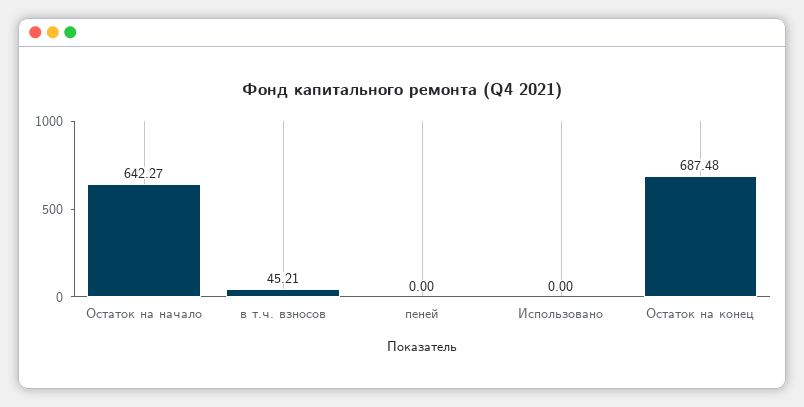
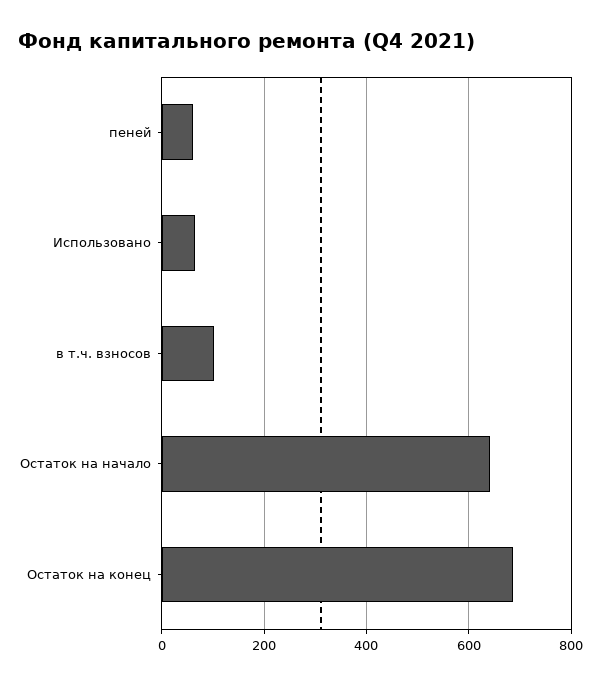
  {
    "Остаток на начало": 642.27,
-   "в т.ч. взносов": 45.21,
+   "в т.ч. взносов": 100,
-   "пеней": 0,
+   "пеней": 60,
-   "Использовано": 0,
+   "Использовано": 60,
    "Остаток на конец": 687.48
  }

